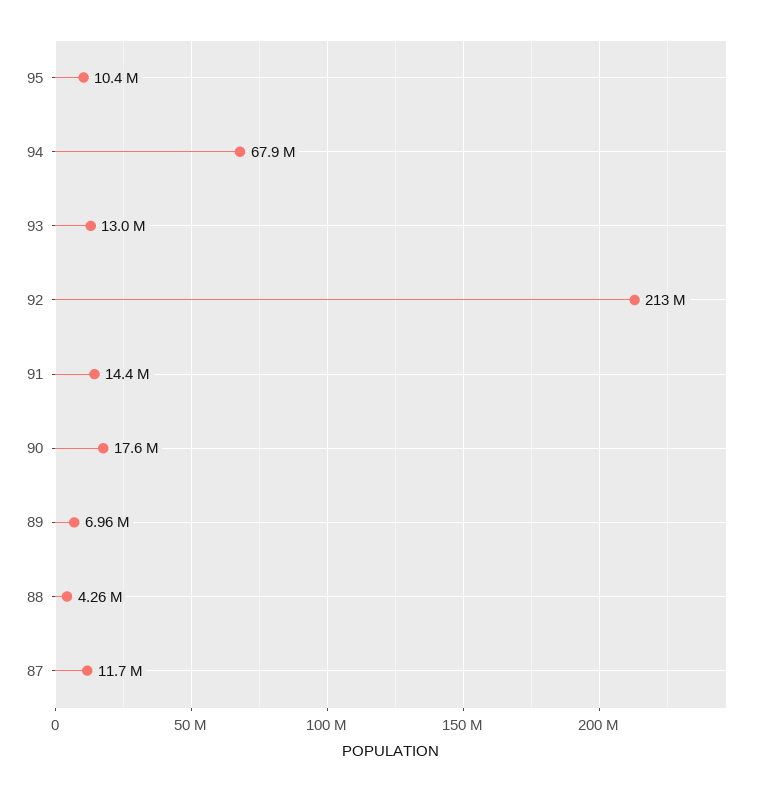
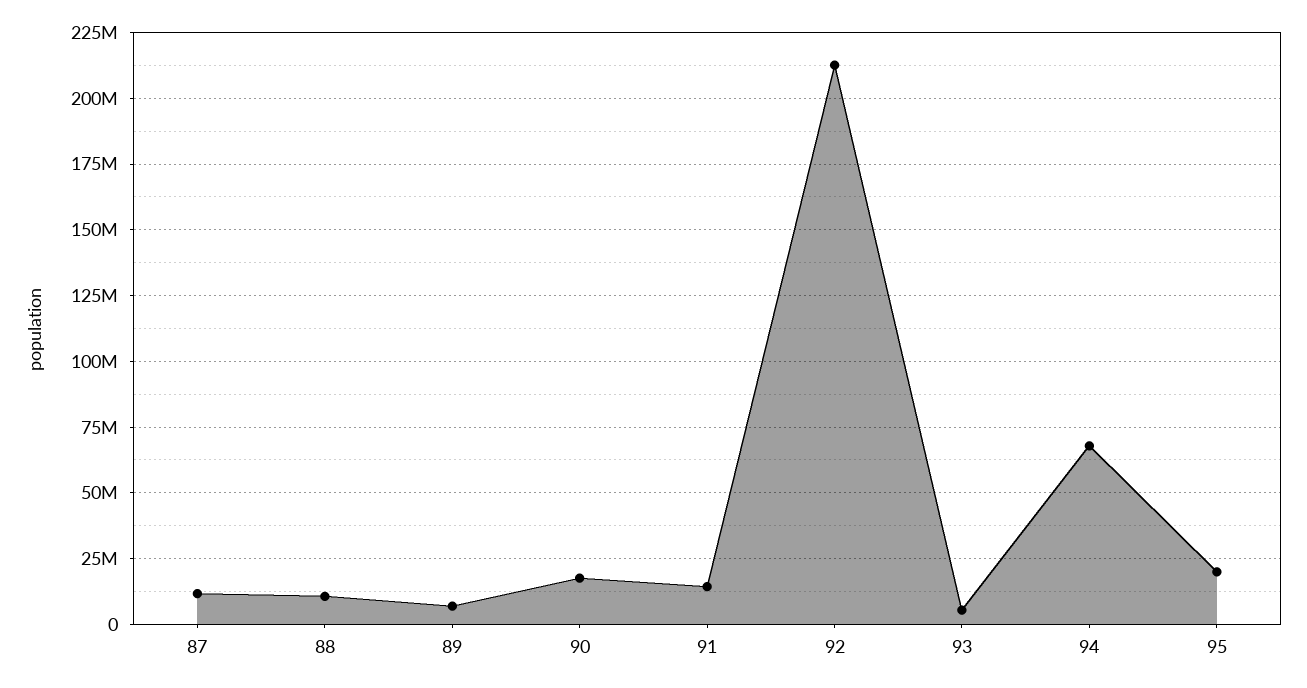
  {
-   "95": 10400000,
+   "95": 20000000,
    "94": 67900000,
-   "93": 13000000,
+   "93": 5000000,
    "92": 213000000,
    "91": 14400000,
    "90": 17600000,
    "89": 6960000,
-   "88": 4260000,
+   "88": 10000000,
    "87": 11700000
  }

